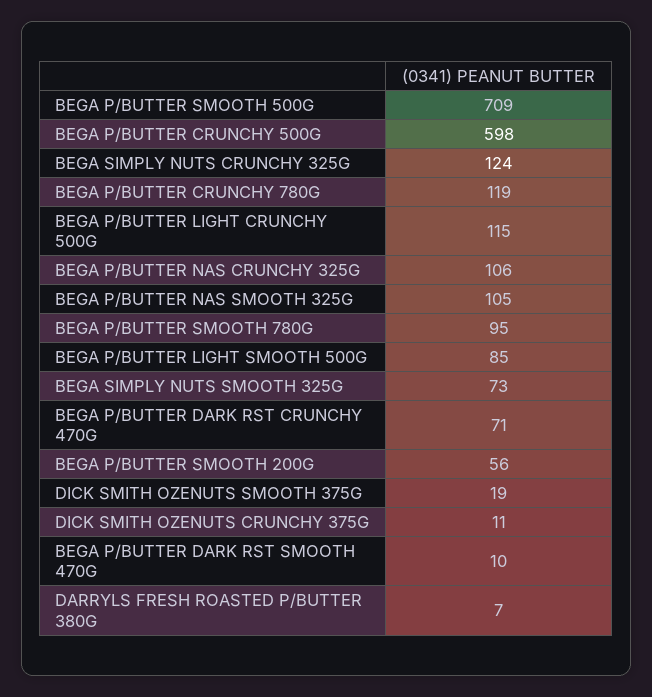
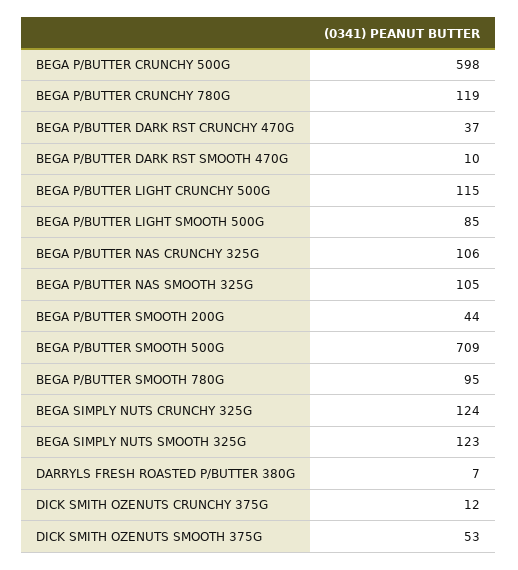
  {
    "BEGA P/BUTTER SMOOTH 500G": 709,
    "BEGA P/BUTTER CRUNCHY 500G": 598,
    "BEGA SIMPLY NUTS CRUNCHY 325G": 124,
    "BEGA P/BUTTER CRUNCHY 780G": 119,
    "BEGA P/BUTTER LIGHT CRUNCHY 500G": 115,
    "BEGA P/BUTTER NAS CRUNCHY 325G": 106,
    "BEGA P/BUTTER NAS SMOOTH 325G": 105,
    "BEGA P/BUTTER SMOOTH 780G": 95,
    "BEGA P/BUTTER LIGHT SMOOTH 500G": 85,
-   "BEGA SIMPLY NUTS SMOOTH 325G": 73,
+   "BEGA SIMPLY NUTS SMOOTH 325G": 123,
-   "BEGA P/BUTTER DARK RST CRUNCHY 470G": 71,
+   "BEGA P/BUTTER DARK RST CRUNCHY 470G": 37,
-   "BEGA P/BUTTER SMOOTH 200G": 56,
+   "BEGA P/BUTTER SMOOTH 200G": 44,
-   "DICK SMITH OZENUTS SMOOTH 375G": 19,
+   "DICK SMITH OZENUTS SMOOTH 375G": 53,
-   "DICK SMITH OZENUTS CRUNCHY 375G": 11,
+   "DICK SMITH OZENUTS CRUNCHY 375G": 12,
    "BEGA P/BUTTER DARK RST SMOOTH 470G": 10,
    "DARRYLS FRESH ROASTED P/BUTTER 380G": 7
  }

